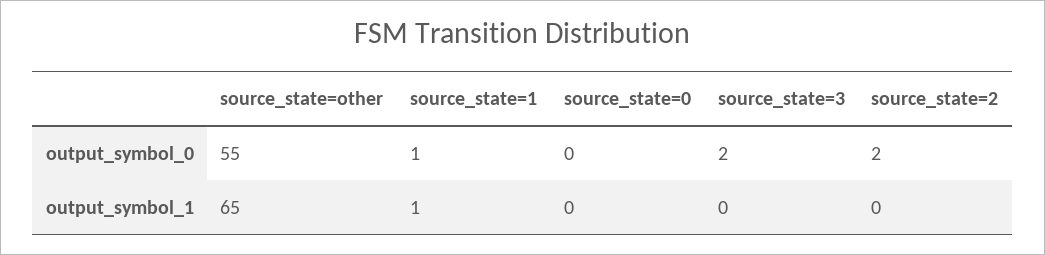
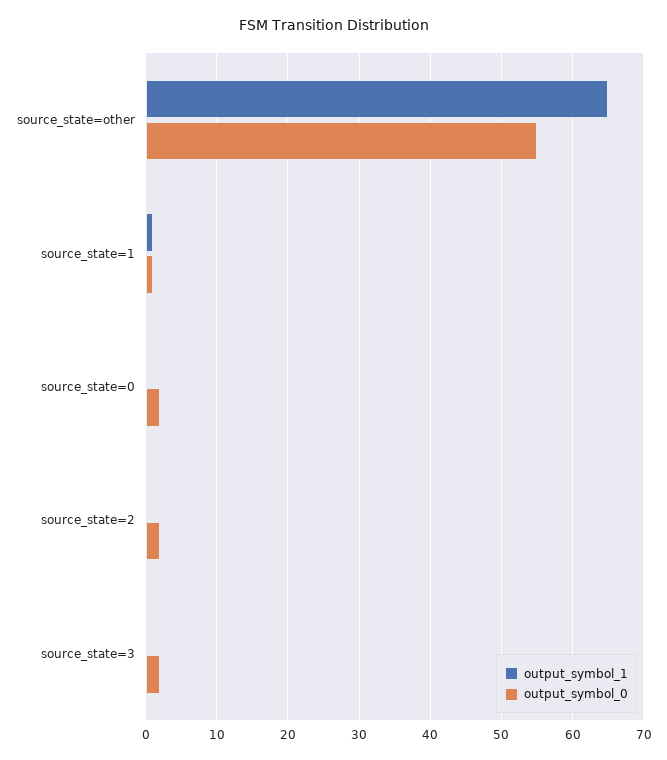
  {
    "output_symbol_0": {
      "source_state=other": 55,
      "source_state=1": 1,
-     "source_state=0": 0,
+     "source_state=0": 2,
      "source_state=3": 2,
      "source_state=2": 2
    },
    "output_symbol_1": {
      "source_state=other": 65,
      "source_state=1": 1,
      "source_state=0": 0,
      "source_state=3": 0,
      "source_state=2": 0
    }
  }

